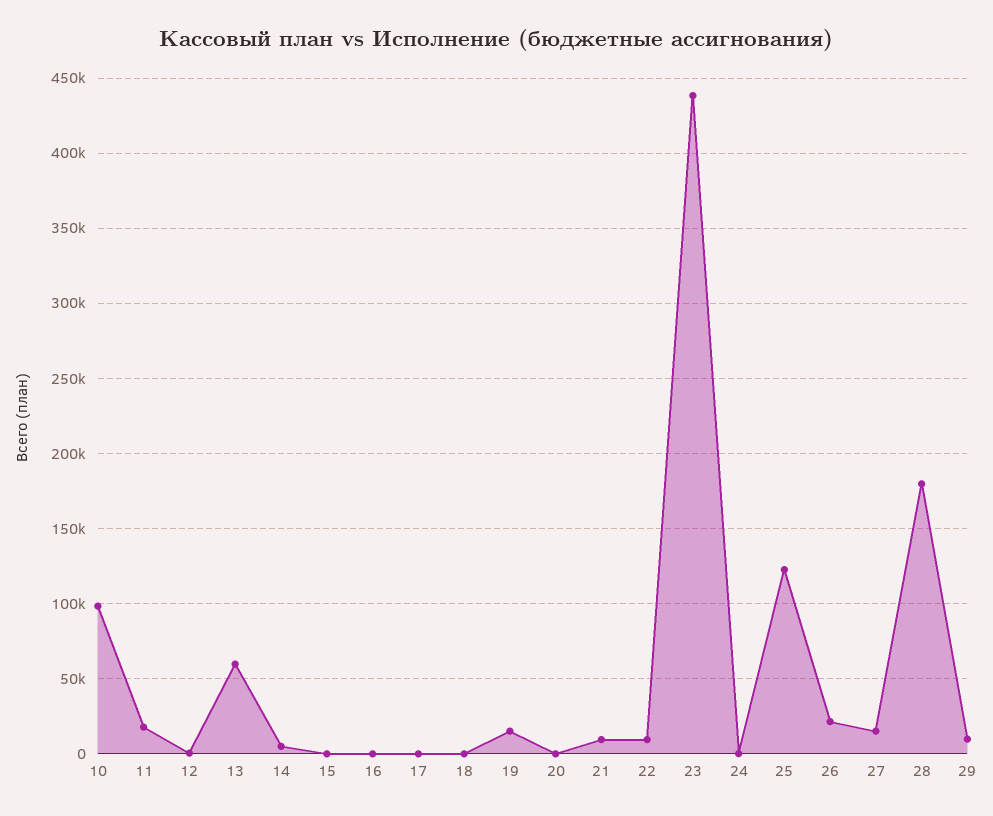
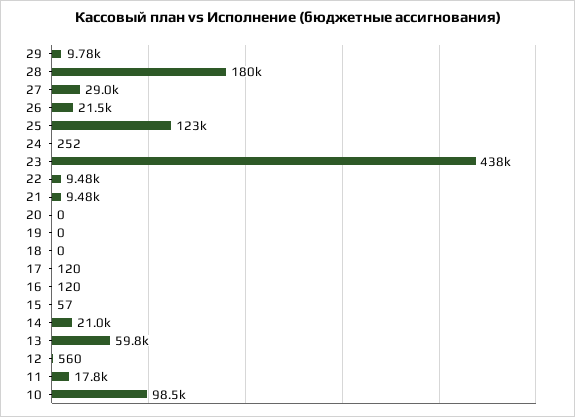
  {
    "10": 98500,
    "11": 17800,
    "12": 560,
    "13": 59800,
-   "14": 5000,
+   "14": 21000,
    "15": 57,
    "16": 120,
    "17": 120,
    "18": 0,
-   "19": 15000,
+   "19": 0,
    "20": 0,
    "21": 9480,
    "22": 9480,
    "23": 438000,
    "24": 252,
    "25": 123000,
    "26": 21500,
-   "27": 15000,
+   "27": 29000,
    "28": 180000,
    "29": 9780
  }

